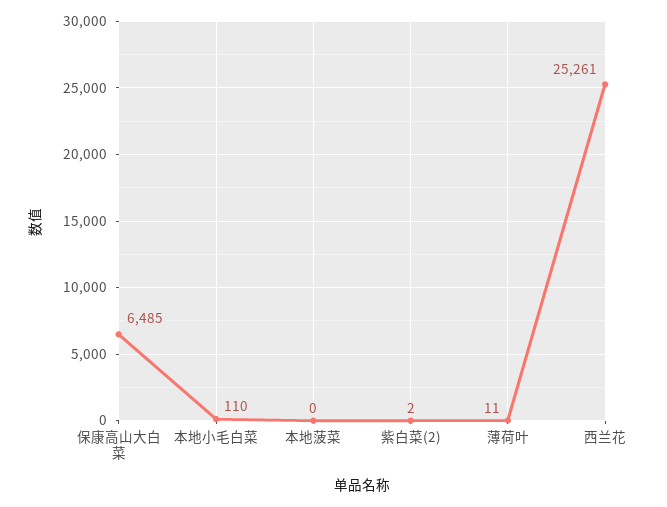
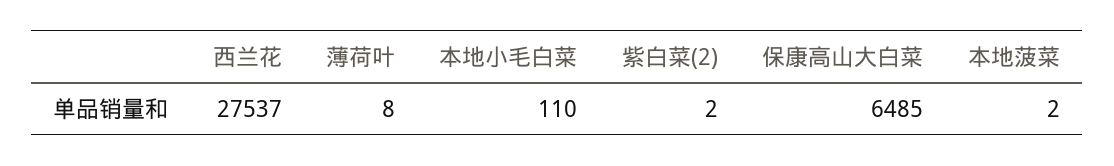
  {
    "保康高山大白菜": 6485,
    "本地小毛白菜": 110,
-   "本地菠菜": 0,
+   "本地菠菜": 2,
    "紫白菜(2)": 2,
-   "薄荷叶": 11,
+   "薄荷叶": 8,
-   "西兰花": 25261
+   "西兰花": 27537
  }

